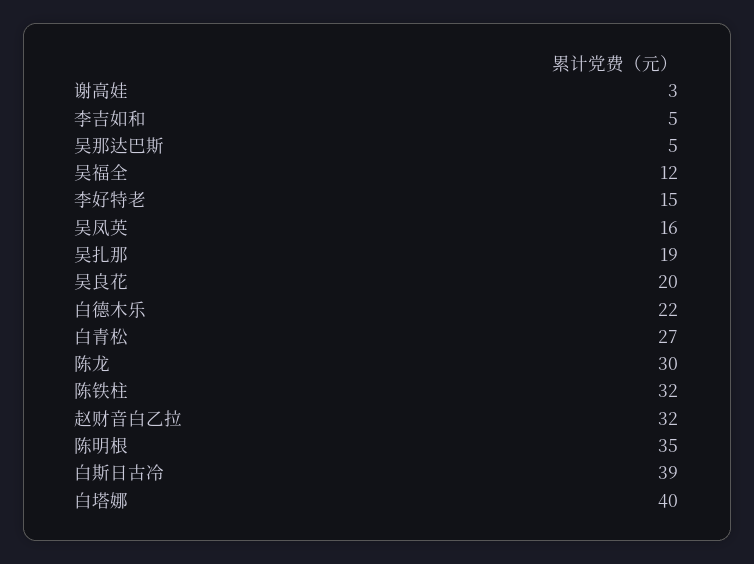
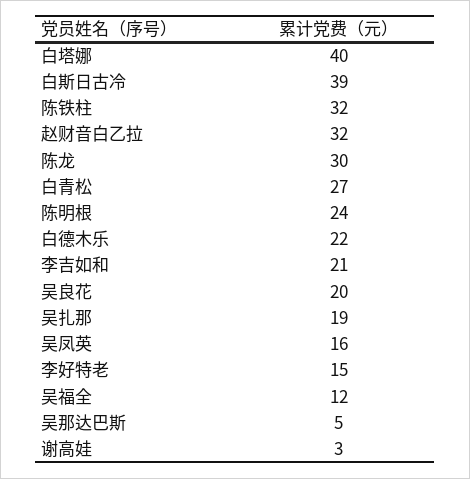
  {
    "谢高娃": 3,
-   "李吉如和": 5,
+   "李吉如和": 21,
    "吴那达巴斯": 5,
    "吴福全": 12,
    "李好特老": 15,
    "吴凤英": 16,
    "吴扎那": 19,
    "吴良花": 20,
    "白德木乐": 22,
    "白青松": 27,
    "陈龙": 30,
    "陈铁柱": 32,
    "赵财音白乙拉": 32,
-   "陈明根": 35,
+   "陈明根": 24,
    "白斯日古冷": 39,
    "白塔娜": 40
  }

